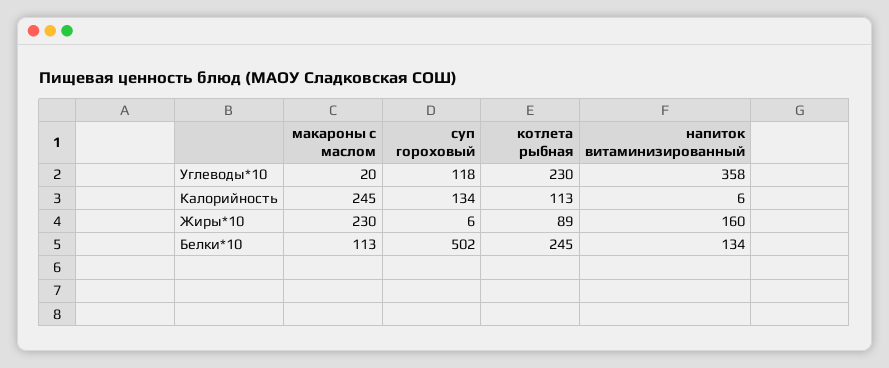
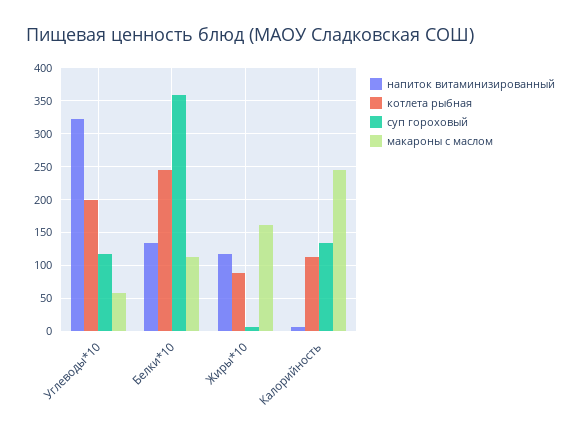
  {
    "макароны с маслом": {
-     "Углеводы*10": 20,
+     "Углеводы*10": 60,
      "Калорийность": 245,
-     "Жиры*10": 230,
+     "Жиры*10": 160,
      "Белки*10": 113
    },
    "суп гороховый": {
      "Углеводы*10": 118,
      "Калорийность": 134,
      "Жиры*10": 6,
-     "Белки*10": 502
+     "Белки*10": 360
    },
    "котлета рыбная": {
-     "Углеводы*10": 230,
+     "Углеводы*10": 200,
      "Калорийность": 113,
      "Жиры*10": 89,
      "Белки*10": 245
    },
    "напиток витаминизированный": {
-     "Углеводы*10": 358,
+     "Углеводы*10": 320,
      "Калорийность": 6,
-     "Жиры*10": 160,
+     "Жиры*10": 120,
      "Белки*10": 134
    }
  }

